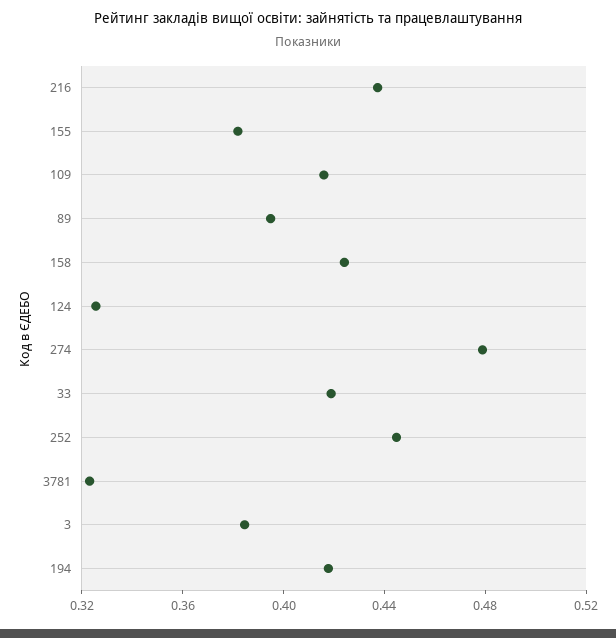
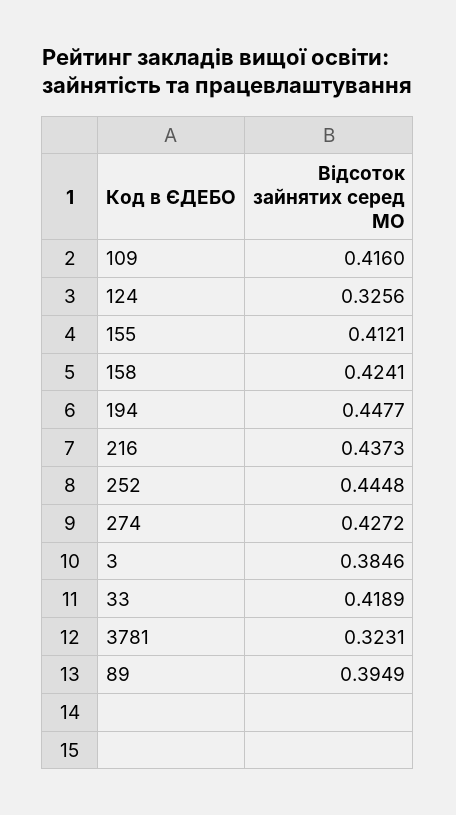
  {
    "216": 0.4373,
-   "155": 0.38,
+   "155": 0.4121,
    "109": 0.416,
    "89": 0.3949,
    "158": 0.4241,
    "124": 0.3256,
-   "274": 0.48,
+   "274": 0.4272,
    "33": 0.4189,
    "252": 0.4448,
    "3781": 0.3231,
    "3": 0.3846,
-   "194": 0.42
+   "194": 0.4477
  }

